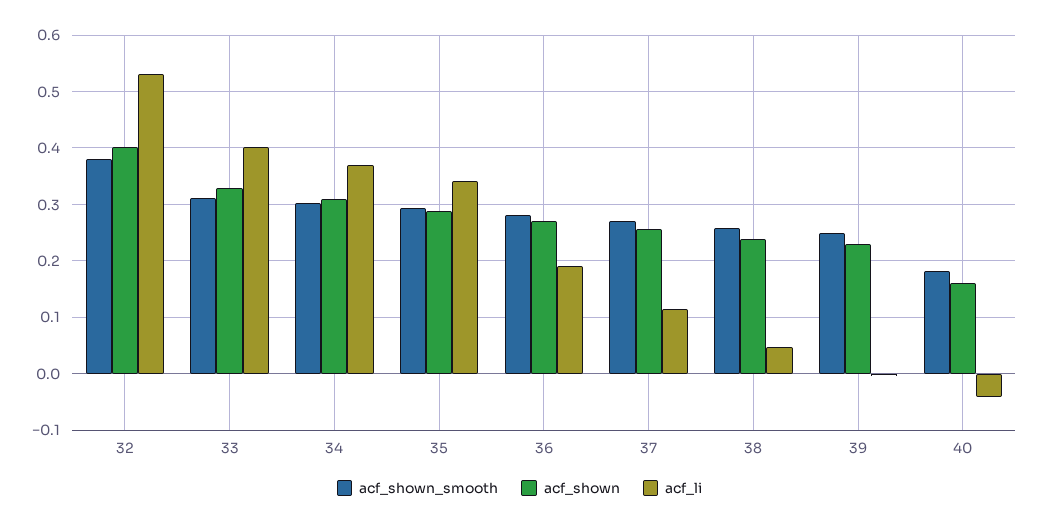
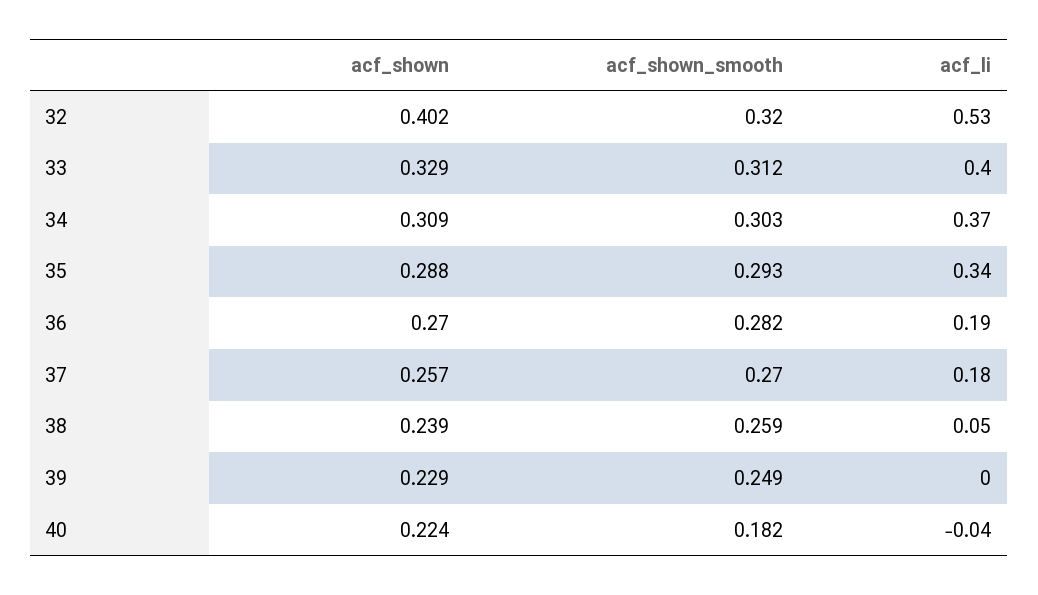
  {
    "acf_shown_smooth": {
-     "32": 0.38,
+     "32": 0.32,
      "33": 0.312,
      "34": 0.303,
      "35": 0.293,
      "36": 0.282,
      "37": 0.27,
      "38": 0.259,
      "39": 0.249,
      "40": 0.182
    },
    "acf_shown": {
      "32": 0.402,
      "33": 0.329,
      "34": 0.309,
      "35": 0.288,
      "36": 0.27,
      "37": 0.257,
      "38": 0.239,
      "39": 0.229,
-     "40": 0.16
+     "40": 0.224
    },
    "acf_li": {
      "32": 0.53,
      "33": 0.4,
      "34": 0.37,
      "35": 0.34,
      "36": 0.19,
-     "37": 0.12,
+     "37": 0.18,
      "38": 0.05,
      "39": 0,
      "40": -0.04
    }
  }

